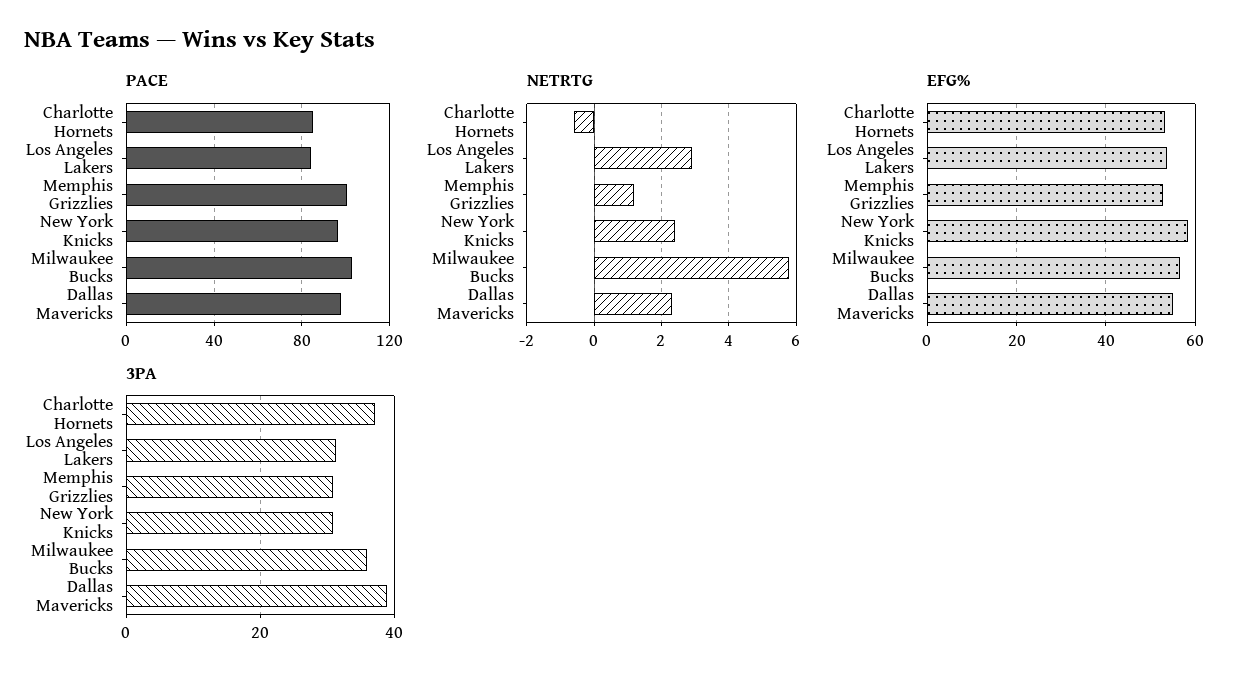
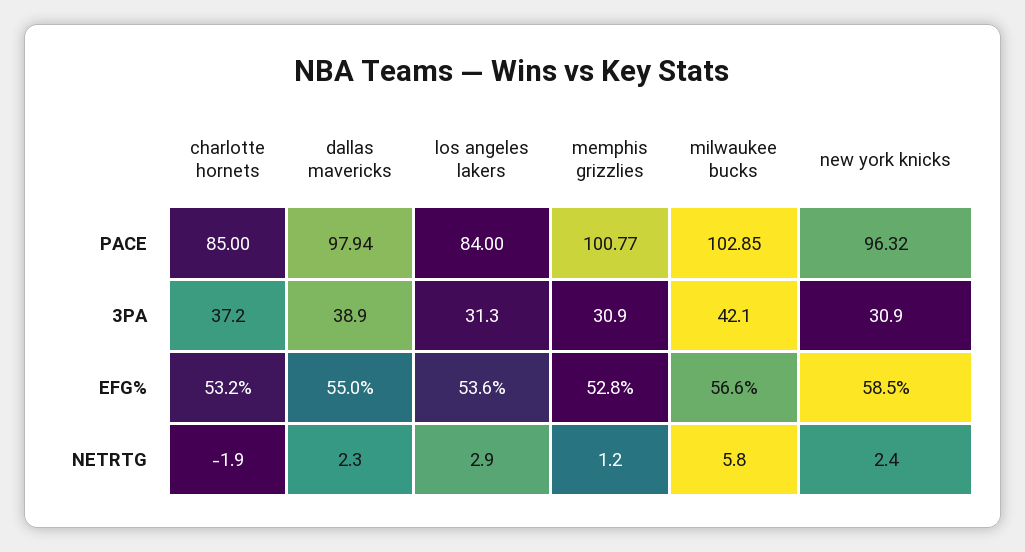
  {
    "PACE": {
      "Charlotte Hornets": 85,
      "Los Angeles Lakers": 84,
      "Memphis Grizzlies": 100.77,
      "New York Knicks": 96.32,
      "Milwaukee Bucks": 102.85,
      "Dallas Mavericks": 97.94
    },
    "NETRTG": {
-     "Charlotte Hornets": -0.5,
+     "Charlotte Hornets": -1.9,
      "Los Angeles Lakers": 2.9,
      "Memphis Grizzlies": 1.2,
      "New York Knicks": 2.4,
      "Milwaukee Bucks": 5.8,
      "Dallas Mavericks": 2.3
    },
    "EFG%": {
      "Charlotte Hornets": 53.2,
      "Los Angeles Lakers": 53.6,
      "Memphis Grizzlies": 52.8,
      "New York Knicks": 58.5,
      "Milwaukee Bucks": 56.6,
      "Dallas Mavericks": 55
    },
    "3PA": {
      "Charlotte Hornets": 37.2,
      "Los Angeles Lakers": 31.3,
      "Memphis Grizzlies": 30.9,
      "New York Knicks": 30.9,
-     "Milwaukee Bucks": 36,
+     "Milwaukee Bucks": 42.1,
      "Dallas Mavericks": 38.9
    }
  }

